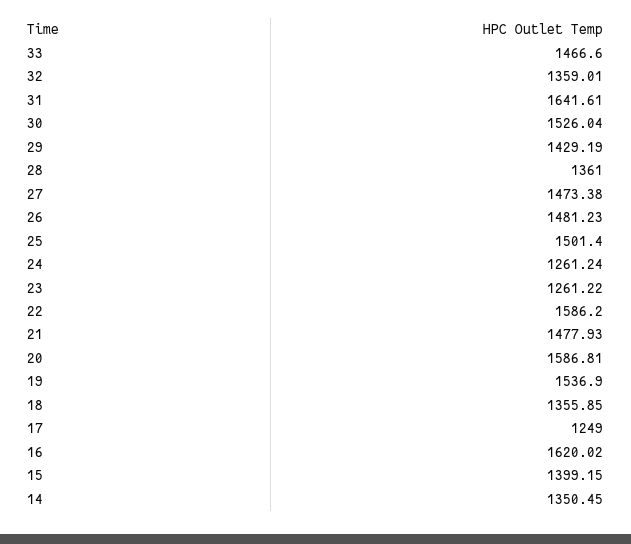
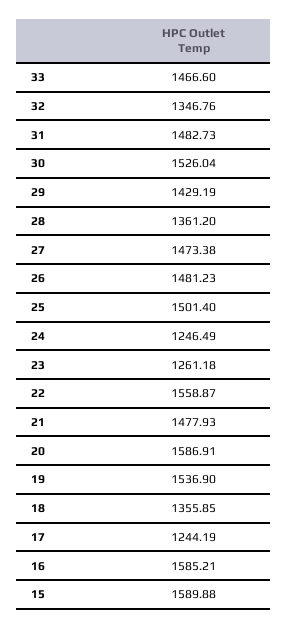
  {
    "33": 1466.6,
-   "32": 1359.01,
+   "32": 1346.76,
-   "31": 1641.61,
+   "31": 1482.73,
    "30": 1526.04,
    "29": 1429.19,
-   "28": 1361,
+   "28": 1361.2,
    "27": 1473.38,
    "26": 1481.23,
    "25": 1501.4,
-   "24": 1261.24,
+   "24": 1246.49,
-   "23": 1261.22,
+   "23": 1261.18,
-   "22": 1586.2,
+   "22": 1558.87,
    "21": 1477.93,
-   "20": 1586.81,
+   "20": 1586.91,
    "19": 1536.9,
    "18": 1355.85,
-   "17": 1249,
+   "17": 1244.19,
-   "16": 1620.02,
+   "16": 1585.21,
-   "15": 1399.15,
+   "15": 1589.88
-   "14": 1350.45
  }

